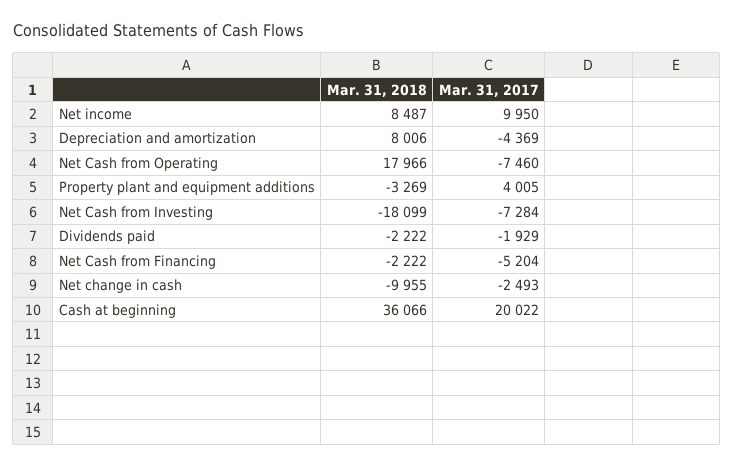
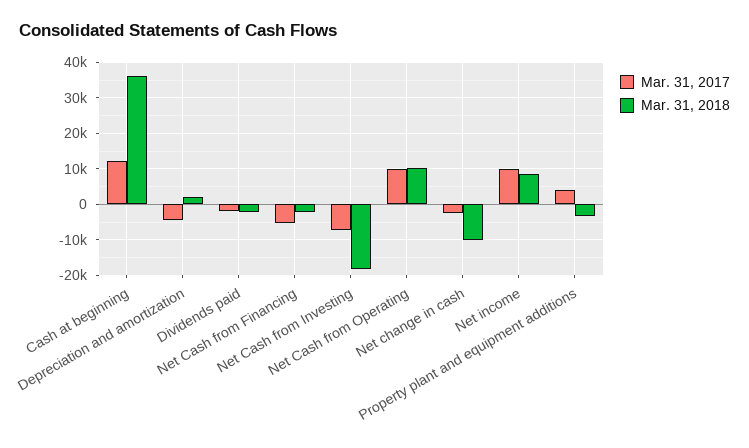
  {
    "Mar. 31, 2018": {
      "Net income": 8487,
-     "Depreciation and amortization": 8006,
+     "Depreciation and amortization": 2000,
-     "Net Cash from Operating": 17966,
+     "Net Cash from Operating": 10000,
      "Property plant and equipment additions": -3269,
      "Net Cash from Investing": -18099,
      "Dividends paid": -2222,
      "Net Cash from Financing": -2222,
      "Net change in cash": -9955,
      "Cash at beginning": 36066
    },
    "Mar. 31, 2017": {
      "Net income": 9950,
      "Depreciation and amortization": -4369,
-     "Net Cash from Operating": -7460,
+     "Net Cash from Operating": 10000,
      "Property plant and equipment additions": 4005,
      "Net Cash from Investing": -7284,
      "Dividends paid": -1929,
      "Net Cash from Financing": -5204,
      "Net change in cash": -2493,
-     "Cash at beginning": 20022
+     "Cash at beginning": 12000
    }
  }

